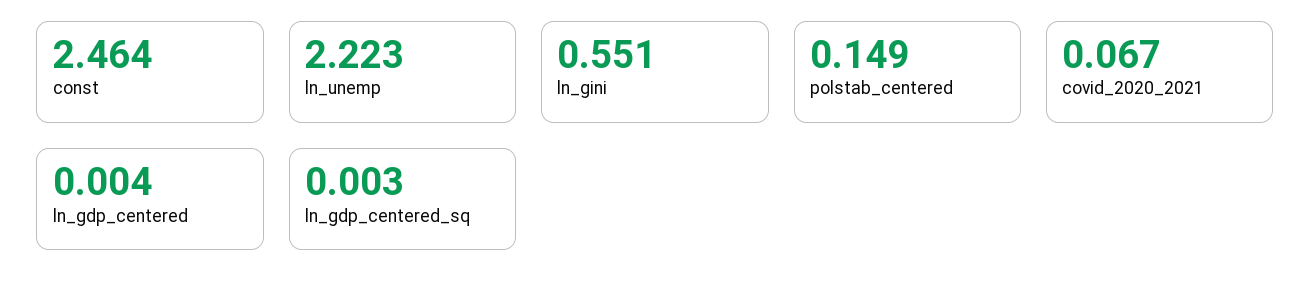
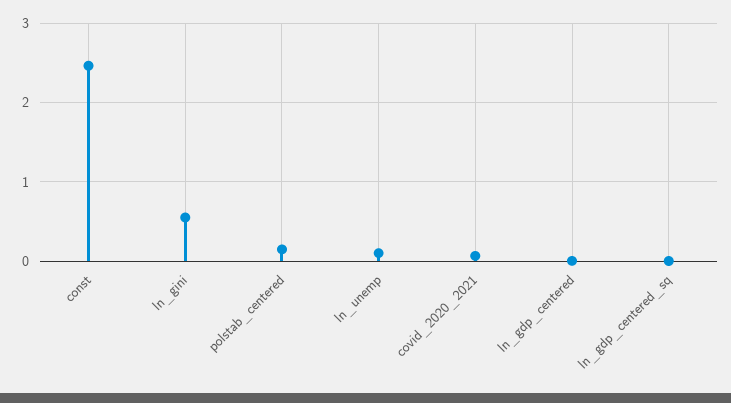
  {
    "const": 2.464,
-   "ln_unemp": 2.223,
+   "ln_unemp": 0.1,
    "ln_gini": 0.551,
    "polstab_centered": 0.149,
    "covid_2020_2021": 0.067,
    "ln_gdp_centered": 0.004,
    "ln_gdp_centered_sq": 0.003
  }

